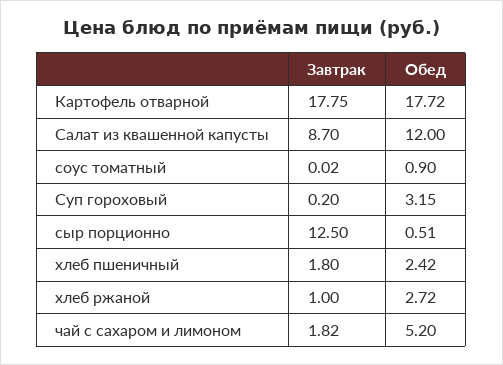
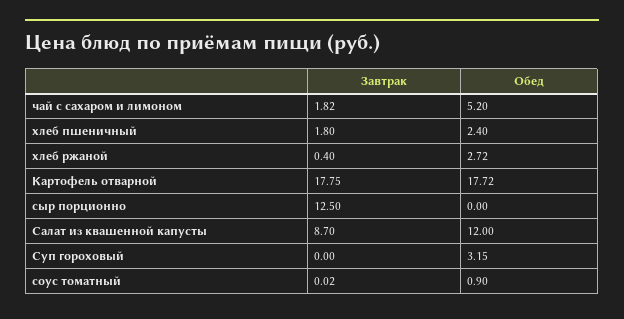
  {
    "Завтрак": {
      "Картофель отварной": 17.75,
      "Салат из квашенной капусты": 8.7,
      "соус томатный": 0.02,
-     "Суп гороховый": 0.2,
+     "Суп гороховый": 0,
      "сыр порционно": 12.5,
      "хлеб пшеничный": 1.8,
-     "хлеб ржаной": 1,
+     "хлеб ржаной": 0.4,
      "чай с сахаром и лимоном": 1.82
    },
    "Обед": {
      "Картофель отварной": 17.72,
      "Салат из квашенной капусты": 12,
      "соус томатный": 0.9,
      "Суп гороховый": 3.15,
-     "сыр порционно": 0.51,
+     "сыр порционно": 0,
-     "хлеб пшеничный": 2.42,
+     "хлеб пшеничный": 2.4,
      "хлеб ржаной": 2.72,
      "чай с сахаром и лимоном": 5.2
    }
  }

